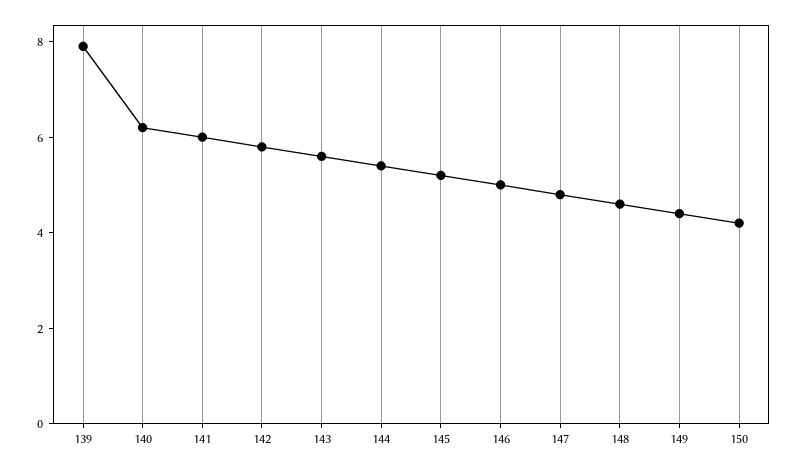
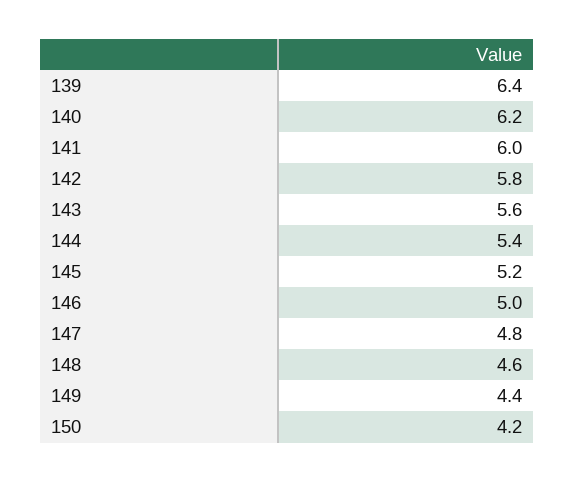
  {
-   "139": 8,
+   "139": 6.4,
    "140": 6.2,
    "141": 6,
    "142": 5.8,
    "143": 5.6,
    "144": 5.4,
    "145": 5.2,
    "146": 5,
    "147": 4.8,
    "148": 4.6,
    "149": 4.4,
    "150": 4.2
  }

